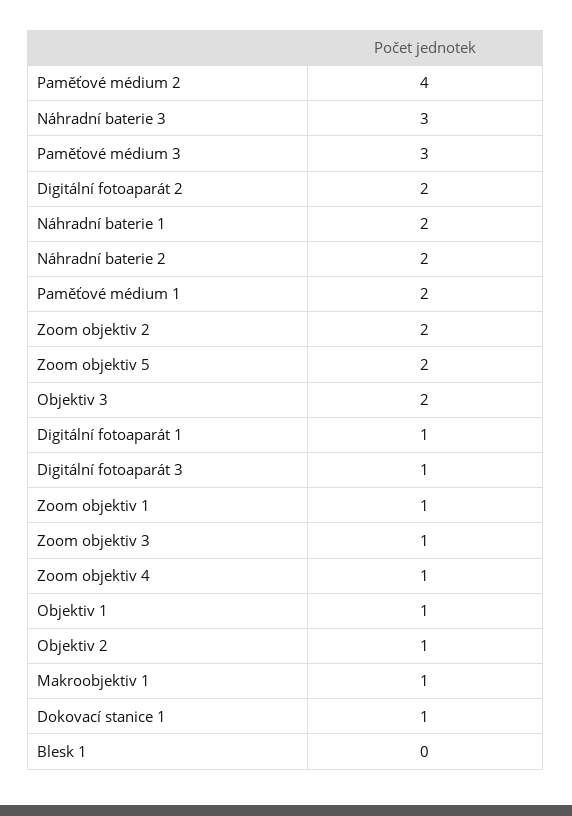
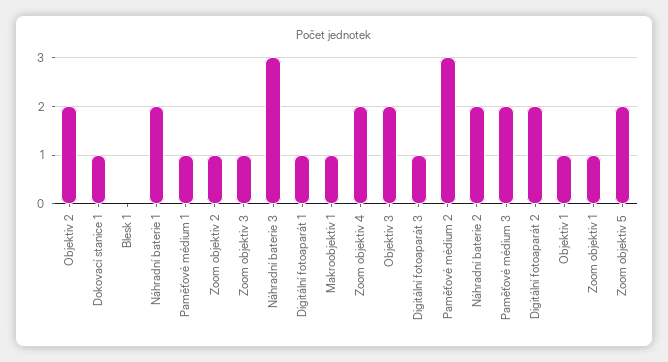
  {
-   "Paměťové médium 2": 4,
+   "Paměťové médium 2": 3,
    "Náhradní baterie 3": 3,
-   "Paměťové médium 3": 3,
+   "Paměťové médium 3": 2,
    "Digitální fotoaparát 2": 2,
    "Náhradní baterie 1": 2,
    "Náhradní baterie 2": 2,
-   "Paměťové médium 1": 2,
+   "Paměťové médium 1": 1,
-   "Zoom objektiv 2": 2,
+   "Zoom objektiv 2": 1,
    "Zoom objektiv 5": 2,
    "Objektiv 3": 2,
    "Digitální fotoaparát 1": 1,
    "Digitální fotoaparát 3": 1,
    "Zoom objektiv 1": 1,
    "Zoom objektiv 3": 1,
-   "Zoom objektiv 4": 1,
+   "Zoom objektiv 4": 2,
    "Objektiv 1": 1,
-   "Objektiv 2": 1,
+   "Objektiv 2": 2,
    "Makroobjektiv 1": 1,
    "Dokovací stanice 1": 1,
    "Blesk 1": 0
  }

